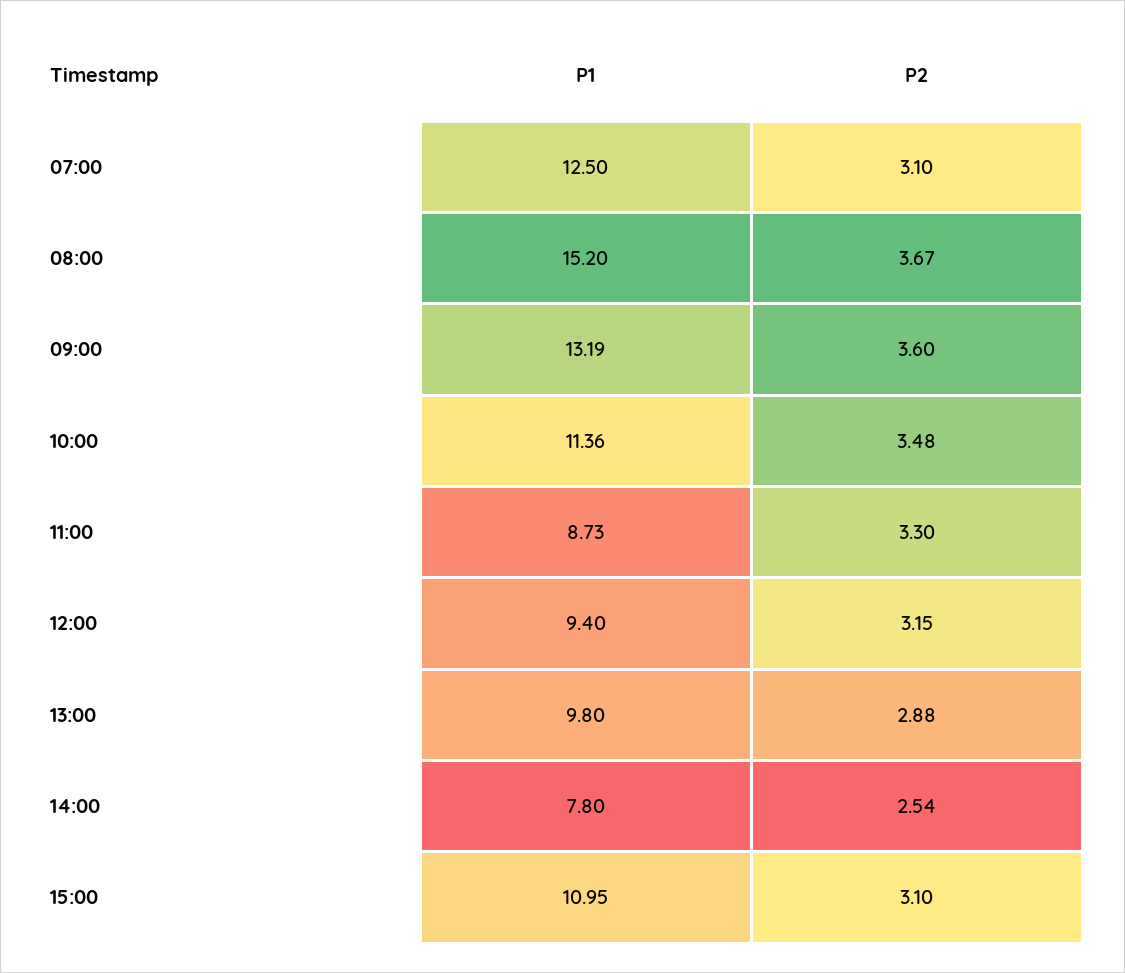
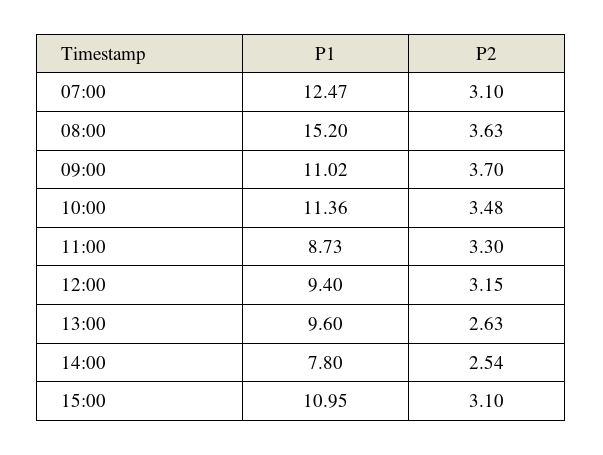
  {
    "P1": {
-     "07:00": 12.5,
+     "07:00": 12.47,
      "08:00": 15.2,
-     "09:00": 13.19,
+     "09:00": 11.02,
      "10:00": 11.36,
      "11:00": 8.73,
      "12:00": 9.4,
-     "13:00": 9.8,
+     "13:00": 9.6,
      "14:00": 7.8,
      "15:00": 10.95
    },
    "P2": {
      "07:00": 3.1,
-     "08:00": 3.67,
+     "08:00": 3.63,
-     "09:00": 3.6,
+     "09:00": 3.7,
      "10:00": 3.48,
      "11:00": 3.3,
      "12:00": 3.15,
-     "13:00": 2.88,
+     "13:00": 2.63,
      "14:00": 2.54,
      "15:00": 3.1
    }
  }

